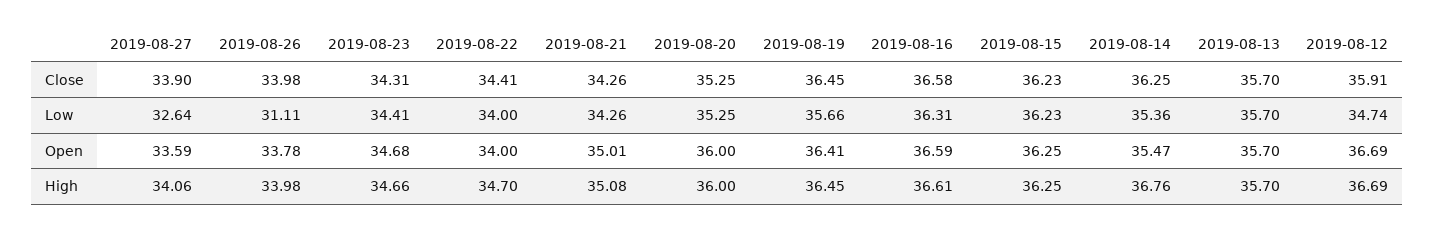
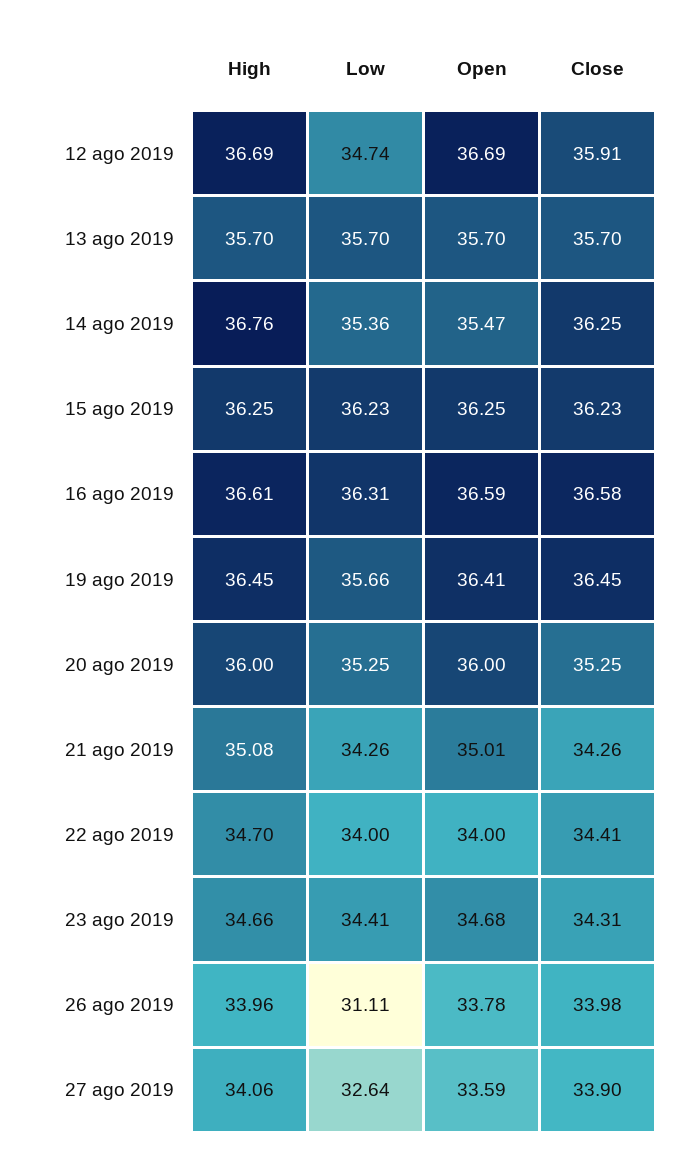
  {
    "2019-08-27": {
      "Close": 33.9,
      "Low": 32.64,
      "Open": 33.59,
      "High": 34.06
    },
    "2019-08-26": {
      "Close": 33.98,
      "Low": 31.11,
      "Open": 33.78,
-     "High": 33.98
+     "High": 33.96
    },
    "2019-08-23": {
      "Close": 34.31,
      "Low": 34.41,
      "Open": 34.68,
      "High": 34.66
    },
    "2019-08-22": {
      "Close": 34.41,
      "Low": 34,
      "Open": 34,
      "High": 34.7
    },
    "2019-08-21": {
      "Close": 34.26,
      "Low": 34.26,
      "Open": 35.01,
      "High": 35.08
    },
    "2019-08-20": {
      "Close": 35.25,
      "Low": 35.25,
      "Open": 36,
      "High": 36
    },
    "2019-08-19": {
      "Close": 36.45,
      "Low": 35.66,
      "Open": 36.41,
      "High": 36.45
    },
    "2019-08-16": {
      "Close": 36.58,
      "Low": 36.31,
      "Open": 36.59,
      "High": 36.61
    },
    "2019-08-15": {
      "Close": 36.23,
      "Low": 36.23,
      "Open": 36.25,
      "High": 36.25
    },
    "2019-08-14": {
      "Close": 36.25,
      "Low": 35.36,
      "Open": 35.47,
      "High": 36.76
    },
    "2019-08-13": {
      "Close": 35.7,
      "Low": 35.7,
      "Open": 35.7,
      "High": 35.7
    },
    "2019-08-12": {
      "Close": 35.91,
      "Low": 34.74,
      "Open": 36.69,
      "High": 36.69
    }
  }

